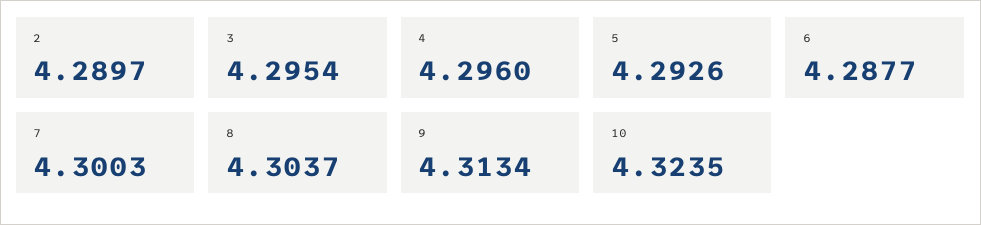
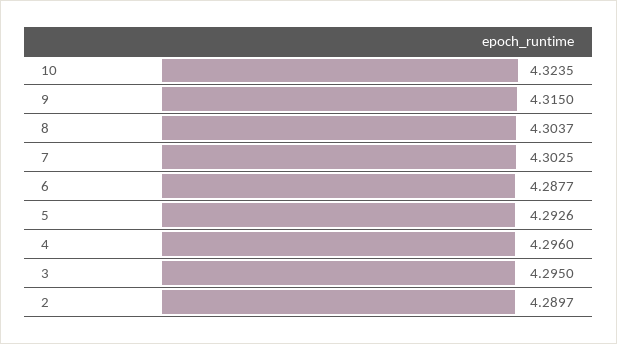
  {
    "2": 4.2897,
-   "3": 4.2954,
+   "3": 4.295,
    "4": 4.296,
    "5": 4.2926,
    "6": 4.2877,
-   "7": 4.3003,
+   "7": 4.3025,
    "8": 4.3037,
-   "9": 4.3134,
+   "9": 4.315,
    "10": 4.3235
  }

